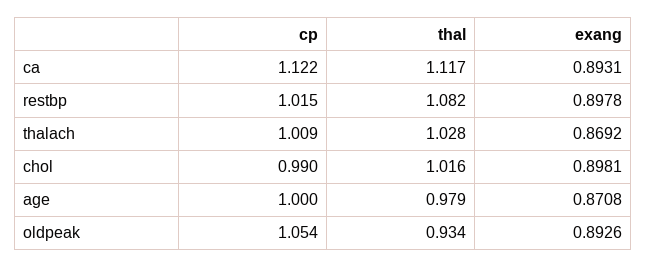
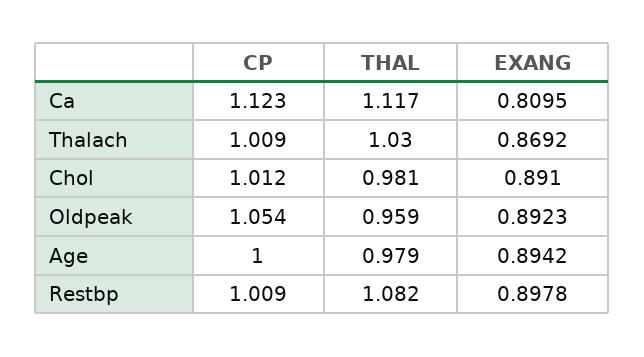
  {
    "cp": {
-     "ca": 1.122,
+     "ca": 1.123,
-     "restbp": 1.015,
+     "restbp": 1.009,
      "thalach": 1.009,
-     "chol": 0.99,
+     "chol": 1.012,
      "age": 1,
      "oldpeak": 1.054
    },
    "thal": {
      "ca": 1.117,
      "restbp": 1.082,
-     "thalach": 1.028,
+     "thalach": 1.03,
-     "chol": 1.016,
+     "chol": 0.981,
      "age": 0.979,
-     "oldpeak": 0.934
+     "oldpeak": 0.959
    },
    "exang": {
-     "ca": 0.8931,
+     "ca": 0.8095,
      "restbp": 0.8978,
      "thalach": 0.8692,
-     "chol": 0.8981,
+     "chol": 0.891,
-     "age": 0.8708,
+     "age": 0.8942,
-     "oldpeak": 0.8926
+     "oldpeak": 0.8923
    }
  }

